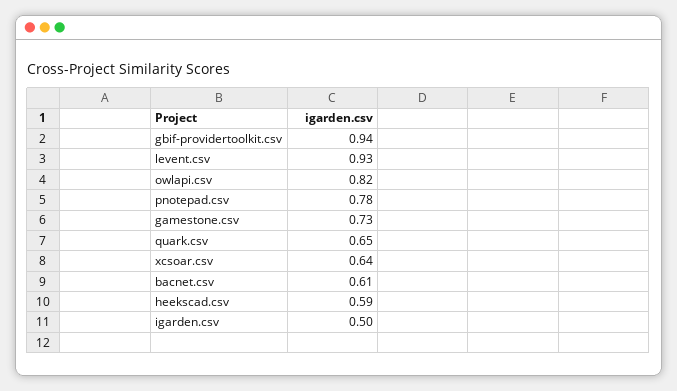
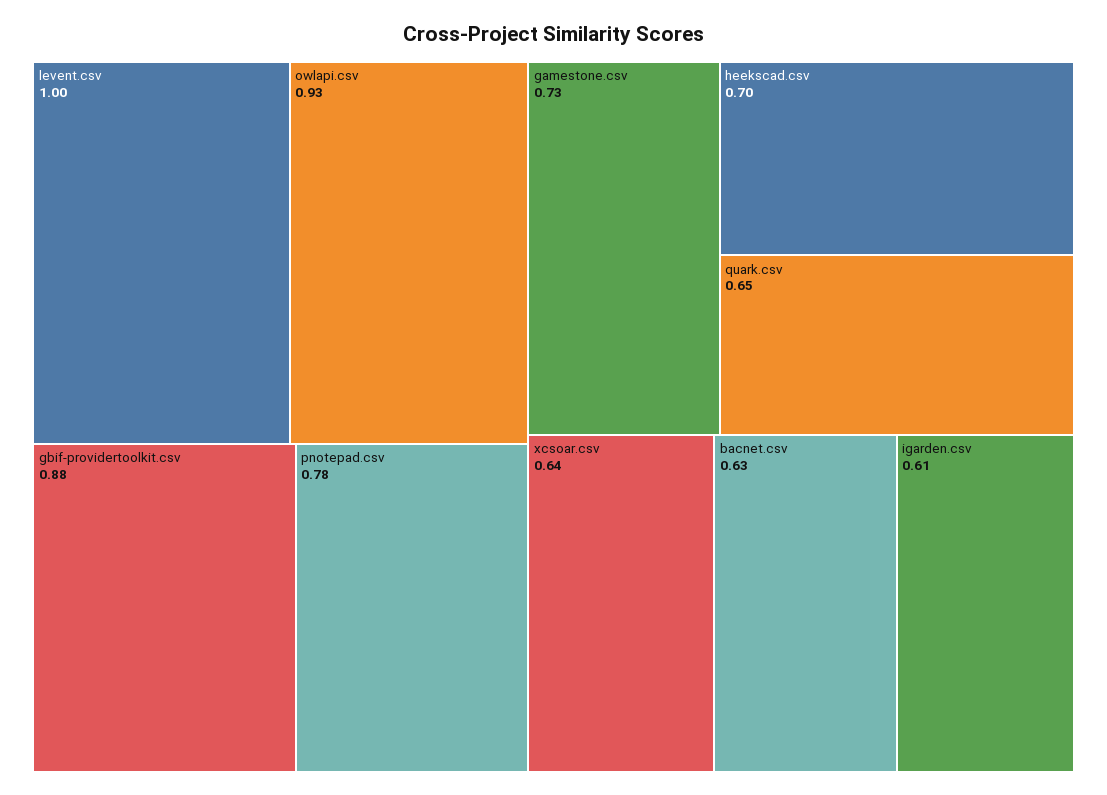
  {
-   "gbif-providertoolkit.csv": 0.94,
+   "gbif-providertoolkit.csv": 0.88,
-   "levent.csv": 0.93,
+   "levent.csv": 1,
-   "owlapi.csv": 0.82,
+   "owlapi.csv": 0.93,
    "pnotepad.csv": 0.78,
    "gamestone.csv": 0.73,
    "quark.csv": 0.65,
    "xcsoar.csv": 0.64,
-   "bacnet.csv": 0.61,
+   "bacnet.csv": 0.63,
-   "heekscad.csv": 0.59,
+   "heekscad.csv": 0.7,
-   "igarden.csv": 0.5
+   "igarden.csv": 0.61
  }

